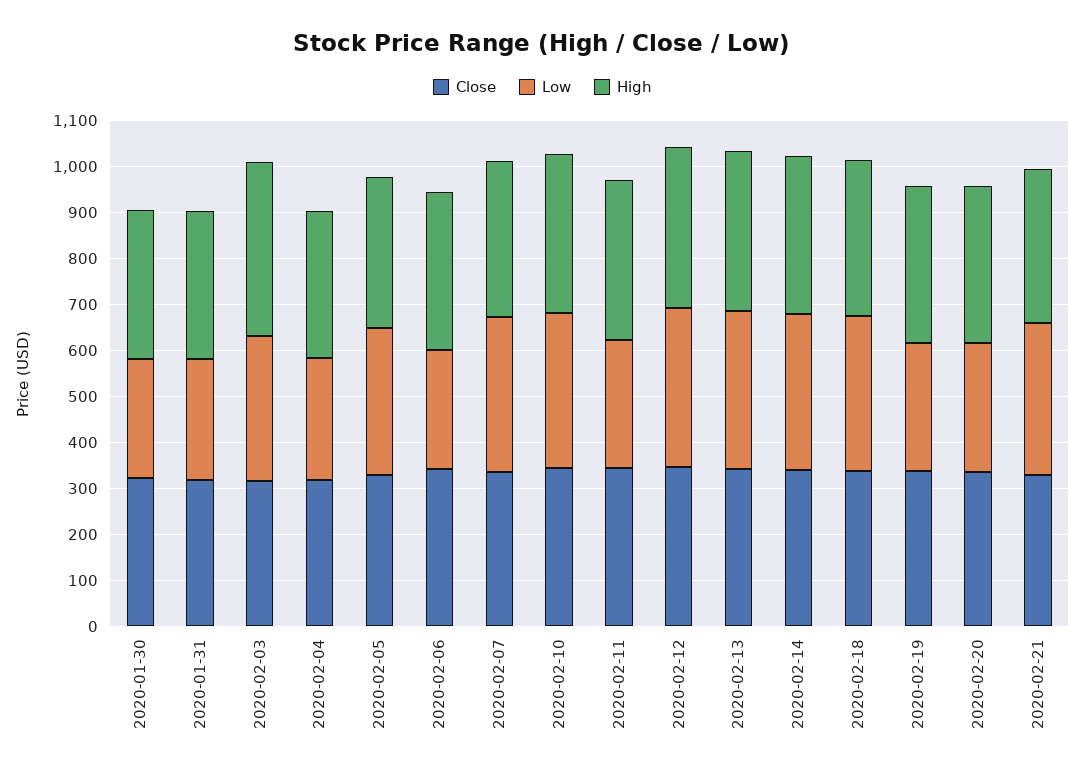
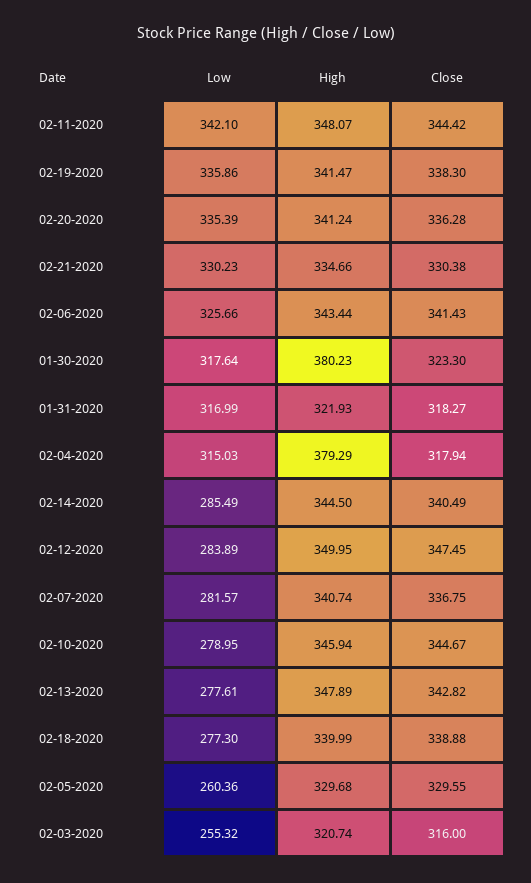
  {
    "Close": {
      "2020-01-30": 323.3,
      "2020-01-31": 318.27,
      "2020-02-03": 316,
      "2020-02-04": 317.94,
      "2020-02-05": 329.55,
      "2020-02-06": 341.43,
      "2020-02-07": 336.75,
      "2020-02-10": 344.67,
      "2020-02-11": 344.42,
      "2020-02-12": 347.45,
      "2020-02-13": 342.82,
      "2020-02-14": 340.49,
      "2020-02-18": 338.88,
      "2020-02-19": 338.3,
      "2020-02-20": 336.28,
      "2020-02-21": 330.38
    },
    "Low": {
-     "2020-01-30": 260,
+     "2020-01-30": 317.64,
-     "2020-01-31": 260,
+     "2020-01-31": 316.99,
-     "2020-02-03": 320,
+     "2020-02-03": 255.32,
-     "2020-02-04": 260,
+     "2020-02-04": 315.03,
-     "2020-02-05": 320,
+     "2020-02-05": 260.36,
-     "2020-02-06": 260,
+     "2020-02-06": 325.66,
-     "2020-02-07": 340,
+     "2020-02-07": 281.57,
-     "2020-02-10": 340,
+     "2020-02-10": 278.95,
-     "2020-02-11": 280,
+     "2020-02-11": 342.1,
-     "2020-02-12": 340,
+     "2020-02-12": 283.89,
-     "2020-02-13": 340,
+     "2020-02-13": 277.61,
-     "2020-02-14": 340,
+     "2020-02-14": 285.49,
-     "2020-02-18": 340,
+     "2020-02-18": 277.3,
-     "2020-02-19": 280,
+     "2020-02-19": 335.86,
-     "2020-02-20": 280,
+     "2020-02-20": 335.39,
      "2020-02-21": 330.23
    },
    "High": {
-     "2020-01-30": 320,
+     "2020-01-30": 380.23,
      "2020-01-31": 321.93,
-     "2020-02-03": 380,
+     "2020-02-03": 320.74,
-     "2020-02-04": 320,
+     "2020-02-04": 379.29,
      "2020-02-05": 329.68,
      "2020-02-06": 343.44,
      "2020-02-07": 340.74,
      "2020-02-10": 345.94,
      "2020-02-11": 348.07,
      "2020-02-12": 349.95,
      "2020-02-13": 347.89,
      "2020-02-14": 344.5,
      "2020-02-18": 339.99,
      "2020-02-19": 341.47,
      "2020-02-20": 341.24,
      "2020-02-21": 334.66
    }
  }

